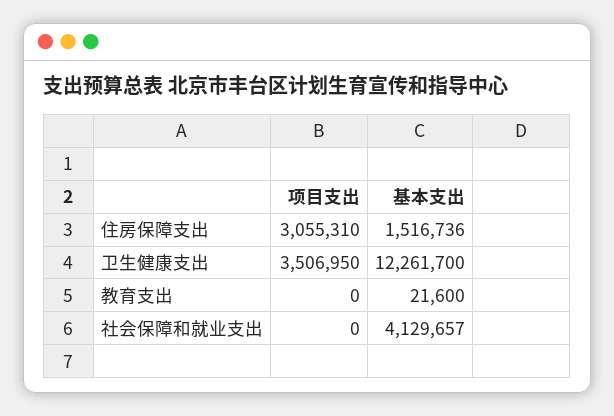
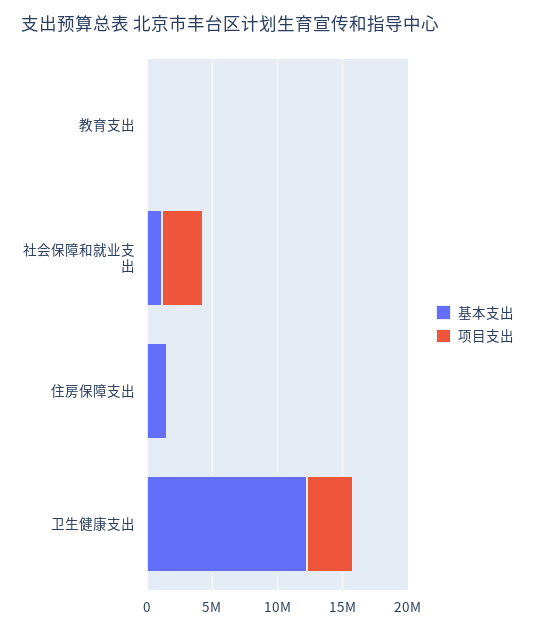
  {
    "项目支出": {
-     "住房保障支出": 3055310,
+     "住房保障支出": 0,
      "卫生健康支出": 3506950,
      "教育支出": 0,
-     "社会保障和就业支出": 0
+     "社会保障和就业支出": 3000000
    },
    "基本支出": {
      "住房保障支出": 1516736,
      "卫生健康支出": 12261700,
      "教育支出": 21600,
-     "社会保障和就业支出": 4129657
+     "社会保障和就业支出": 1000000
    }
  }

